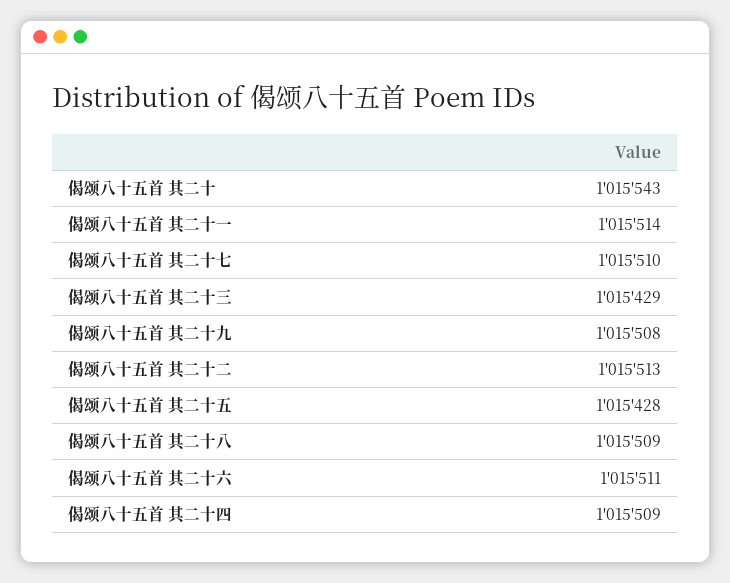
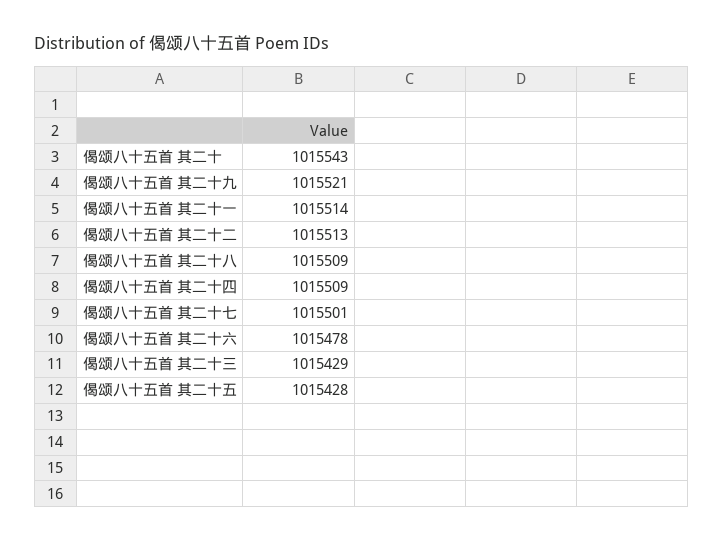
  {
    "偈颂八十五首 其二十": 1015543,
    "偈颂八十五首 其二十一": 1015514,
-   "偈颂八十五首 其二十七": 1015510,
+   "偈颂八十五首 其二十七": 1015501,
    "偈颂八十五首 其二十三": 1015429,
-   "偈颂八十五首 其二十九": 1015508,
+   "偈颂八十五首 其二十九": 1015521,
    "偈颂八十五首 其二十二": 1015513,
    "偈颂八十五首 其二十五": 1015428,
    "偈颂八十五首 其二十八": 1015509,
-   "偈颂八十五首 其二十六": 1015511,
+   "偈颂八十五首 其二十六": 1015478,
    "偈颂八十五首 其二十四": 1015509
  }

